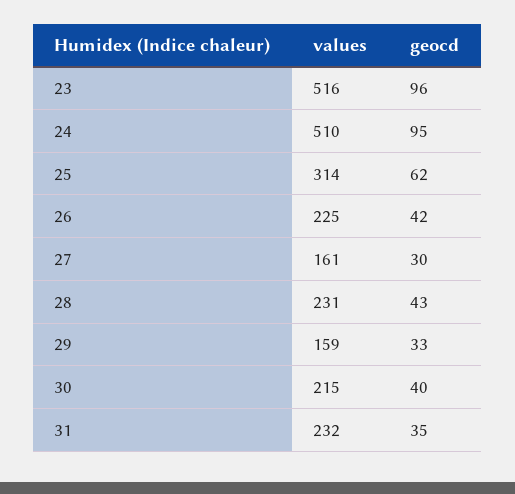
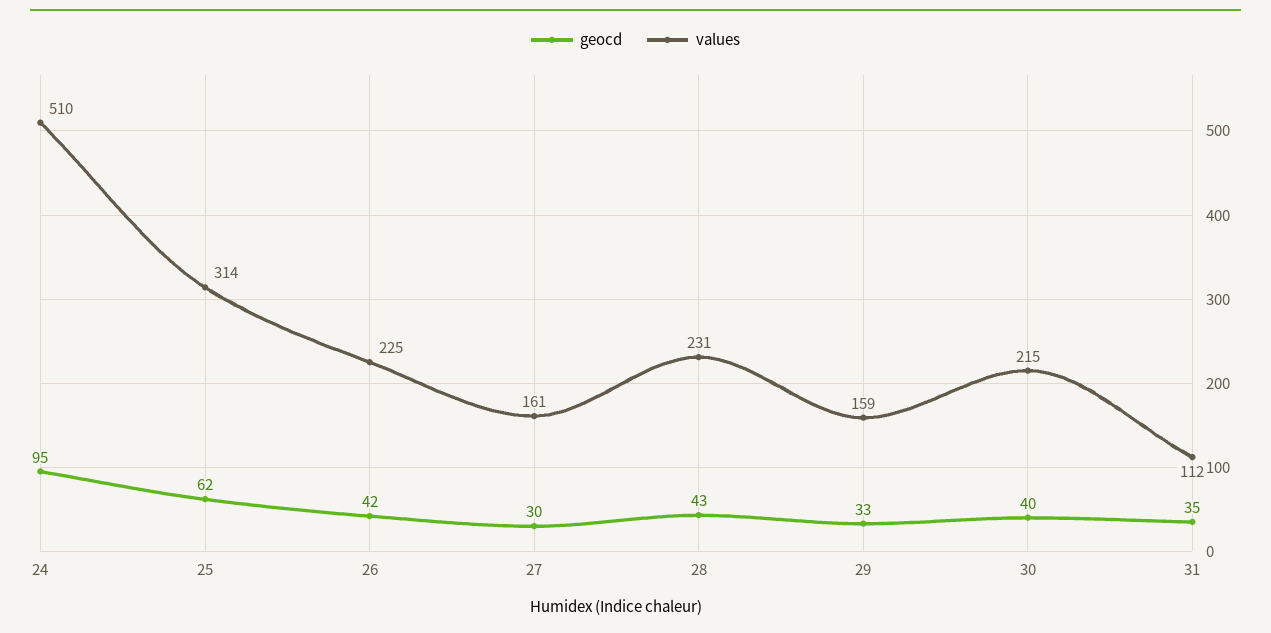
  {
    "values": {
-     "23": 516,
      "24": 510,
      "25": 314,
      "26": 225,
      "27": 161,
      "28": 231,
      "29": 159,
      "30": 215,
-     "31": 232
+     "31": 112
    },
    "geocd": {
-     "23": 96,
      "24": 95,
      "25": 62,
      "26": 42,
      "27": 30,
      "28": 43,
      "29": 33,
      "30": 40,
      "31": 35
    }
  }

